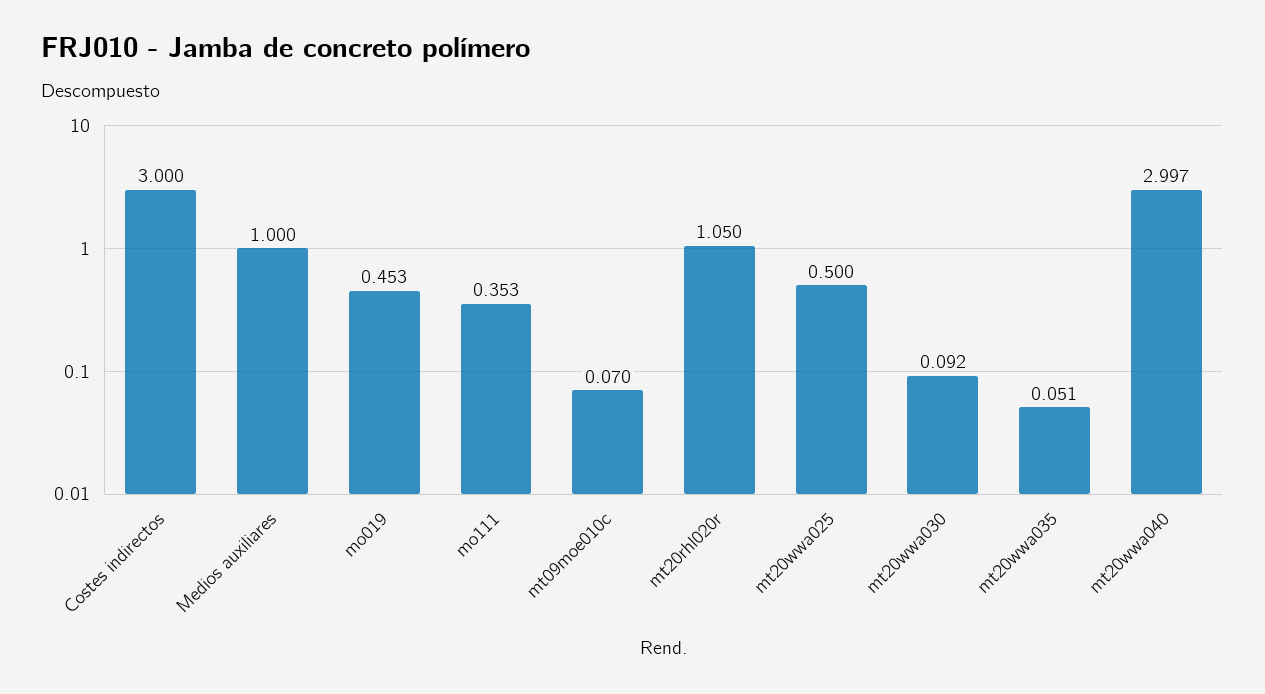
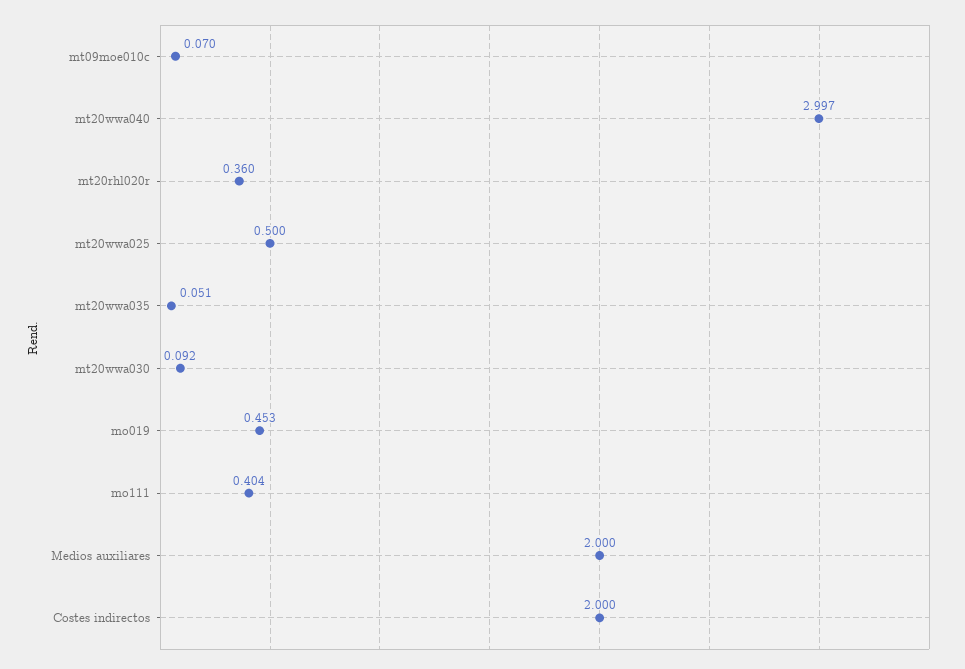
  {
-   "Costes indirectos": 3,
+   "Costes indirectos": 2,
-   "Medios auxiliares": 1,
+   "Medios auxiliares": 2,
    "mo019": 0.453,
-   "mo111": 0.353,
+   "mo111": 0.404,
    "mt09moe010c": 0.07,
-   "mt20rhl020r": 1.05,
+   "mt20rhl020r": 0.36,
    "mt20wwa025": 0.5,
    "mt20wwa030": 0.092,
    "mt20wwa035": 0.051,
    "mt20wwa040": 2.997
  }

